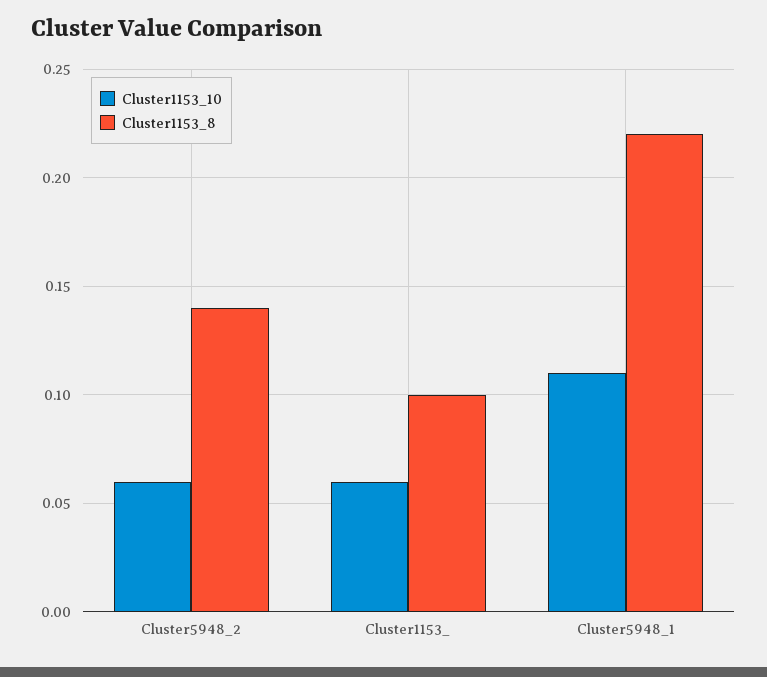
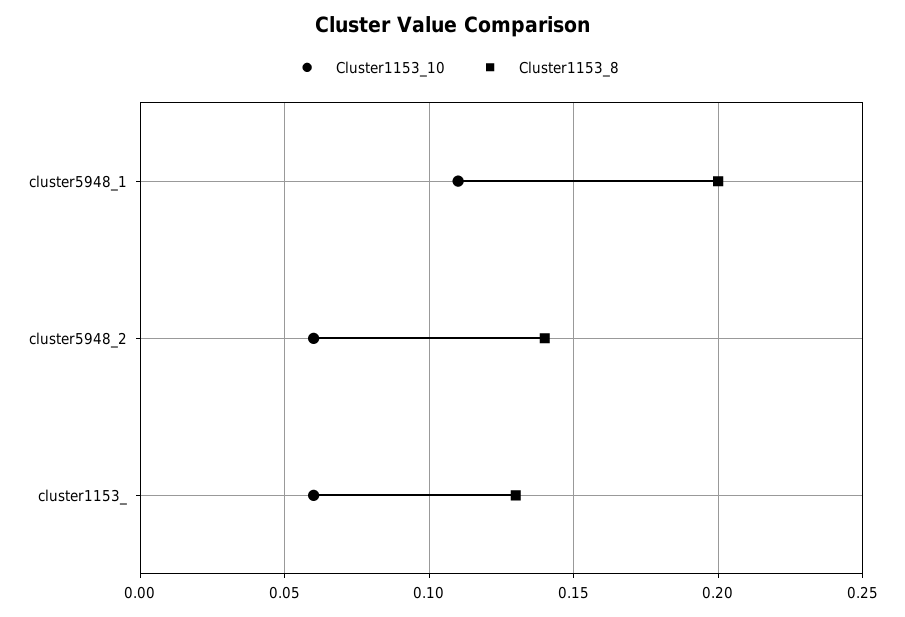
  {
    "Cluster1153_10": {
      "Cluster5948_2": 0.06,
      "Cluster1153_": 0.06,
      "Cluster5948_1": 0.11
    },
    "Cluster1153_8": {
      "Cluster5948_2": 0.14,
-     "Cluster1153_": 0.1,
+     "Cluster1153_": 0.13,
-     "Cluster5948_1": 0.22
+     "Cluster5948_1": 0.2
    }
  }

